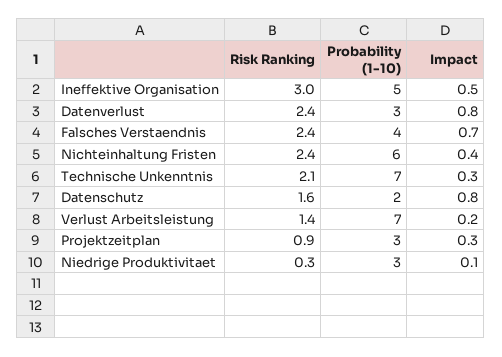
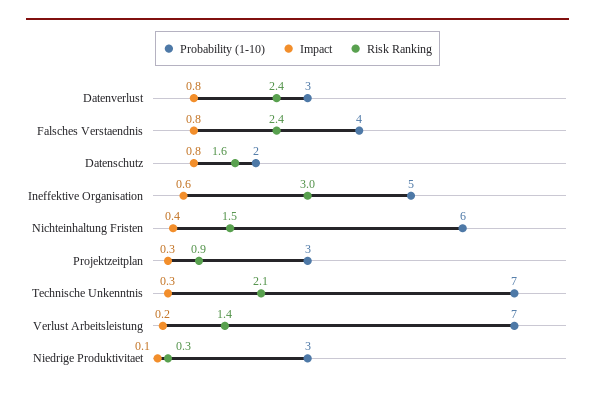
  {
    "Risk Ranking": {
      "Ineffektive Organisation": 3,
      "Datenverlust": 2.4,
      "Falsches Verstaendnis": 2.4,
-     "Nichteinhaltung Fristen": 2.4,
+     "Nichteinhaltung Fristen": 1.5,
      "Technische Unkenntnis": 2.1,
      "Datenschutz": 1.6,
      "Verlust Arbeitsleistung": 1.4,
      "Projektzeitplan": 0.9,
      "Niedrige Produktivitaet": 0.3
    },
    "Probability (1-10)": {
      "Ineffektive Organisation": 5,
      "Datenverlust": 3,
      "Falsches Verstaendnis": 4,
      "Nichteinhaltung Fristen": 6,
      "Technische Unkenntnis": 7,
      "Datenschutz": 2,
      "Verlust Arbeitsleistung": 7,
      "Projektzeitplan": 3,
      "Niedrige Produktivitaet": 3
    },
    "Impact": {
-     "Ineffektive Organisation": 0.5,
+     "Ineffektive Organisation": 0.6,
      "Datenverlust": 0.8,
-     "Falsches Verstaendnis": 0.7,
+     "Falsches Verstaendnis": 0.8,
      "Nichteinhaltung Fristen": 0.4,
      "Technische Unkenntnis": 0.3,
      "Datenschutz": 0.8,
      "Verlust Arbeitsleistung": 0.2,
      "Projektzeitplan": 0.3,
      "Niedrige Produktivitaet": 0.1
    }
  }

